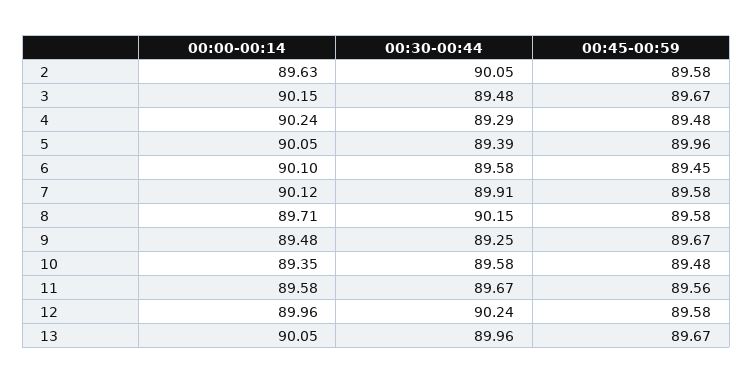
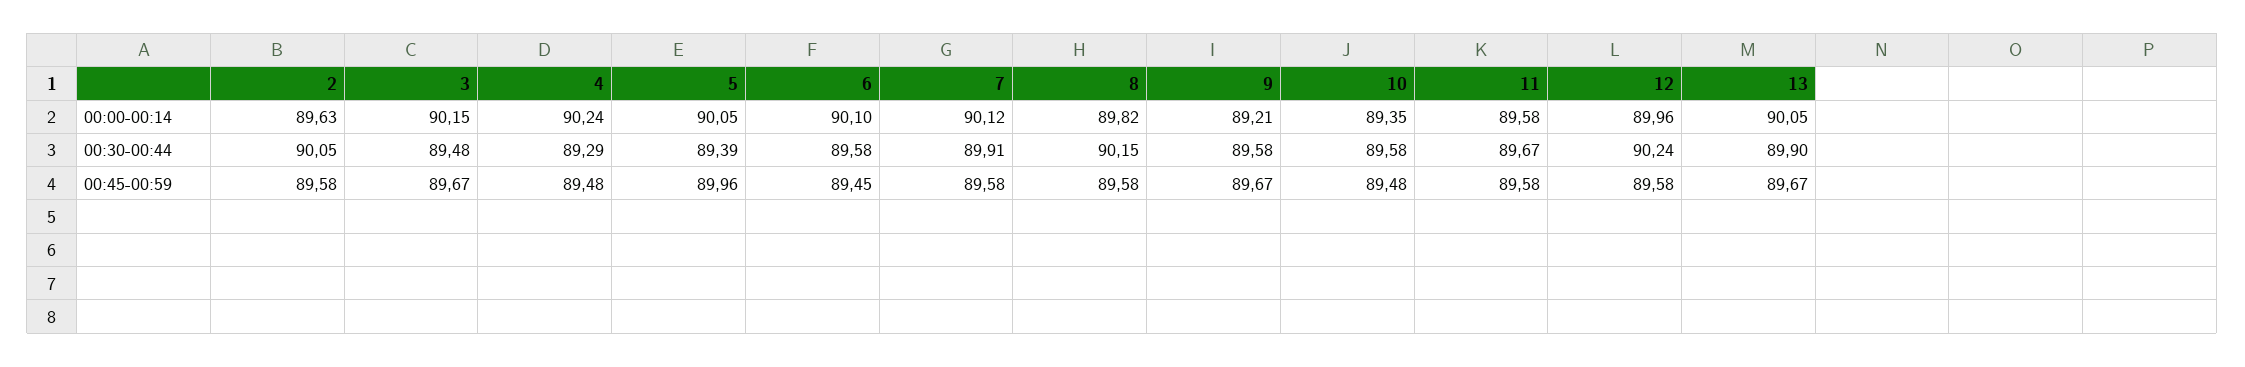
  {
    "00:00-00:14": {
      "2": 89.63,
      "3": 90.15,
      "4": 90.24,
      "5": 90.05,
      "6": 90.1,
      "7": 90.12,
-     "8": 89.71,
+     "8": 89.82,
-     "9": 89.48,
+     "9": 89.21,
      "10": 89.35,
      "11": 89.58,
      "12": 89.96,
      "13": 90.05
    },
    "00:30-00:44": {
      "2": 90.05,
      "3": 89.48,
      "4": 89.29,
      "5": 89.39,
      "6": 89.58,
      "7": 89.91,
      "8": 90.15,
-     "9": 89.25,
+     "9": 89.58,
      "10": 89.58,
      "11": 89.67,
      "12": 90.24,
-     "13": 89.96
+     "13": 89.9
    },
    "00:45-00:59": {
      "2": 89.58,
      "3": 89.67,
      "4": 89.48,
      "5": 89.96,
      "6": 89.45,
      "7": 89.58,
      "8": 89.58,
      "9": 89.67,
      "10": 89.48,
-     "11": 89.56,
+     "11": 89.58,
      "12": 89.58,
      "13": 89.67
    }
  }

